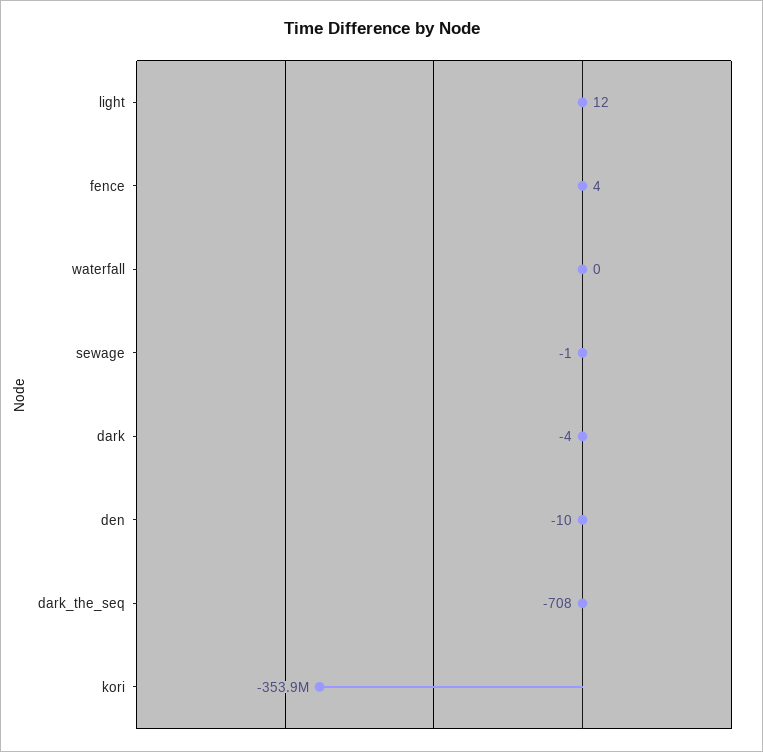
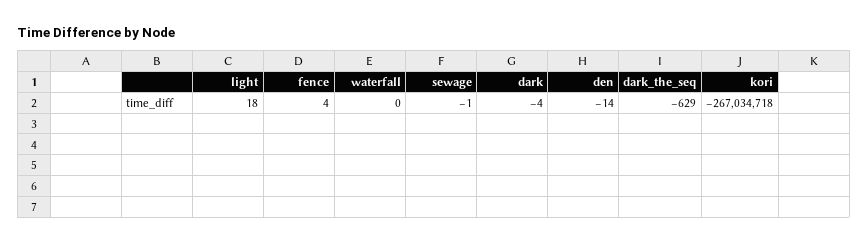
  {
-   "light": 12,
+   "light": 18,
    "fence": 4,
    "waterfall": 0,
    "sewage": -1,
    "dark": -4,
-   "den": -10,
+   "den": -14,
-   "dark_the_seq": -708,
+   "dark_the_seq": -629,
-   "kori": -353900000
+   "kori": -267034718
  }

